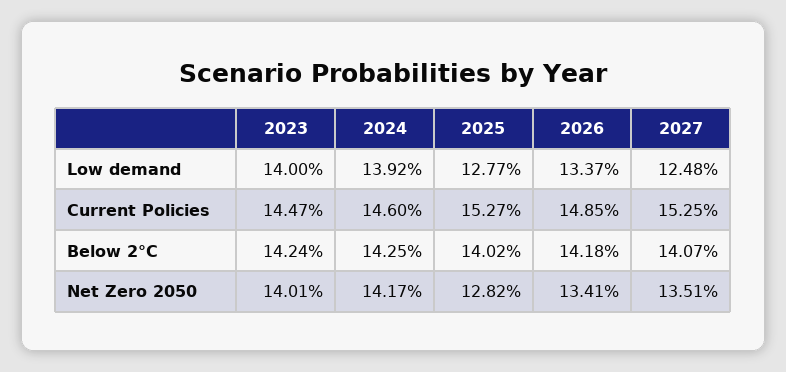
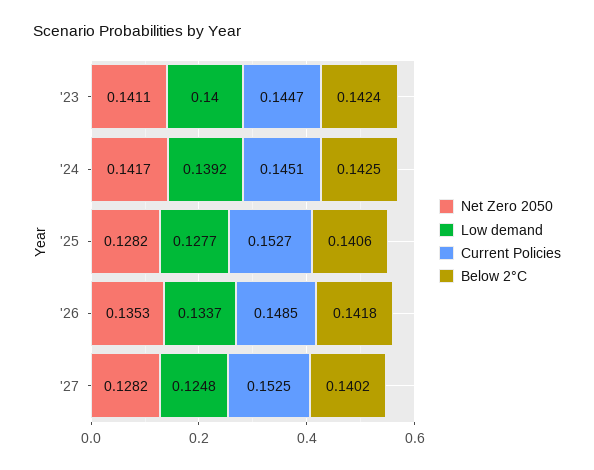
  {
    "Low demand": {
      "2023": 0.14,
      "2024": 0.1392,
      "2025": 0.1277,
      "2026": 0.1337,
      "2027": 0.1248
    },
    "Current Policies": {
      "2023": 0.1447,
-     "2024": 0.146,
+     "2024": 0.1451,
      "2025": 0.1527,
      "2026": 0.1485,
      "2027": 0.1525
    },
    "Below 2°C": {
      "2023": 0.1424,
      "2024": 0.1425,
-     "2025": 0.1402,
+     "2025": 0.1406,
      "2026": 0.1418,
-     "2027": 0.1407
+     "2027": 0.1402
    },
    "Net Zero 2050": {
-     "2023": 0.1401,
+     "2023": 0.1411,
      "2024": 0.1417,
      "2025": 0.1282,
-     "2026": 0.1341,
+     "2026": 0.1353,
-     "2027": 0.1351
+     "2027": 0.1282
    }
  }

